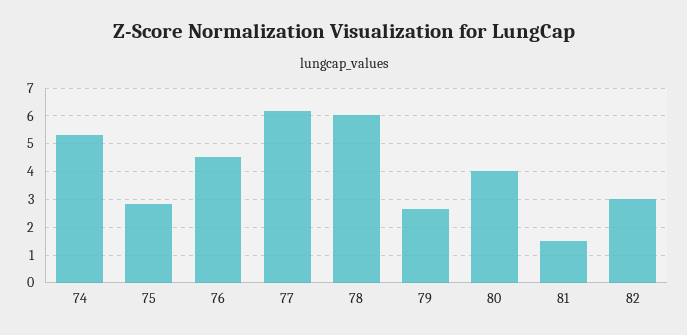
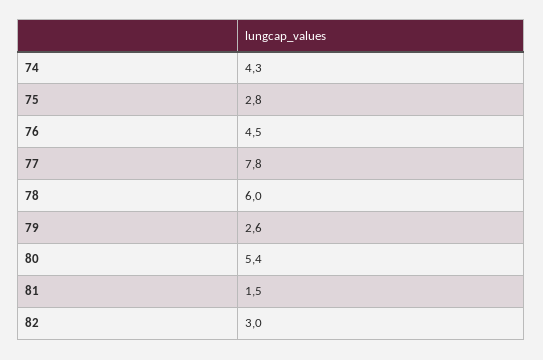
  {
-   "74": 5.25,
+   "74": 4.3,
    "75": 2.8,
    "76": 4.5,
-   "77": 6.25,
+   "77": 7.8,
    "78": 6,
    "79": 2.6,
-   "80": 4,
+   "80": 5.4,
    "81": 1.5,
    "82": 3
  }

